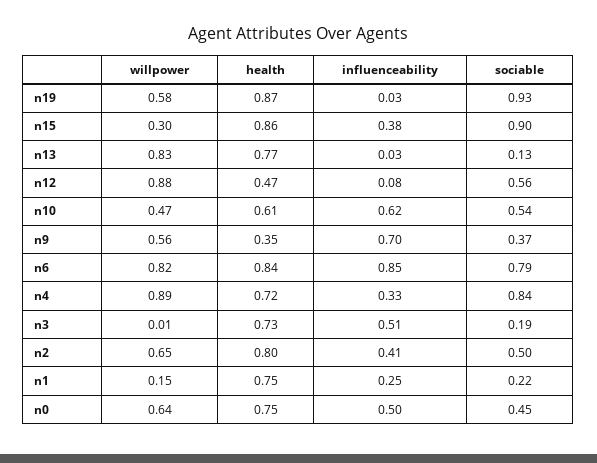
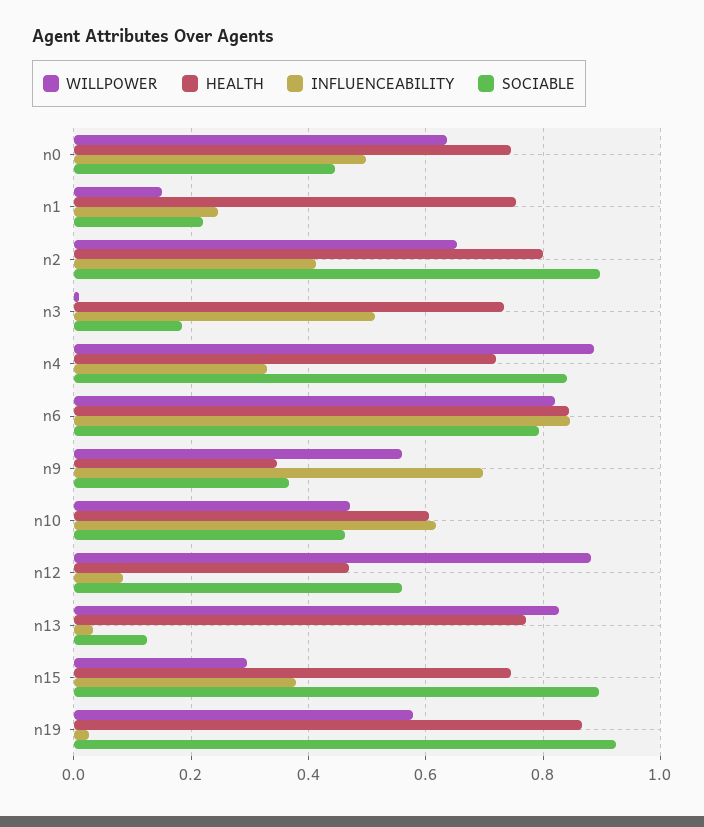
  {
    "willpower": {
      "n19": 0.58,
      "n15": 0.3,
      "n13": 0.83,
      "n12": 0.88,
      "n10": 0.47,
      "n9": 0.56,
      "n6": 0.82,
      "n4": 0.89,
      "n3": 0.01,
      "n2": 0.65,
      "n1": 0.15,
      "n0": 0.64
    },
    "health": {
      "n19": 0.87,
-     "n15": 0.86,
+     "n15": 0.74,
      "n13": 0.77,
      "n12": 0.47,
      "n10": 0.61,
      "n9": 0.35,
      "n6": 0.84,
      "n4": 0.72,
      "n3": 0.73,
      "n2": 0.8,
      "n1": 0.75,
      "n0": 0.75
    },
    "influenceability": {
      "n19": 0.03,
      "n15": 0.38,
      "n13": 0.03,
      "n12": 0.08,
      "n10": 0.62,
      "n9": 0.7,
      "n6": 0.85,
      "n4": 0.33,
      "n3": 0.51,
      "n2": 0.41,
      "n1": 0.25,
      "n0": 0.5
    },
    "sociable": {
      "n19": 0.93,
      "n15": 0.9,
      "n13": 0.13,
      "n12": 0.56,
-     "n10": 0.54,
+     "n10": 0.46,
      "n9": 0.37,
      "n6": 0.79,
      "n4": 0.84,
      "n3": 0.19,
-     "n2": 0.5,
+     "n2": 0.9,
      "n1": 0.22,
      "n0": 0.45
    }
  }

